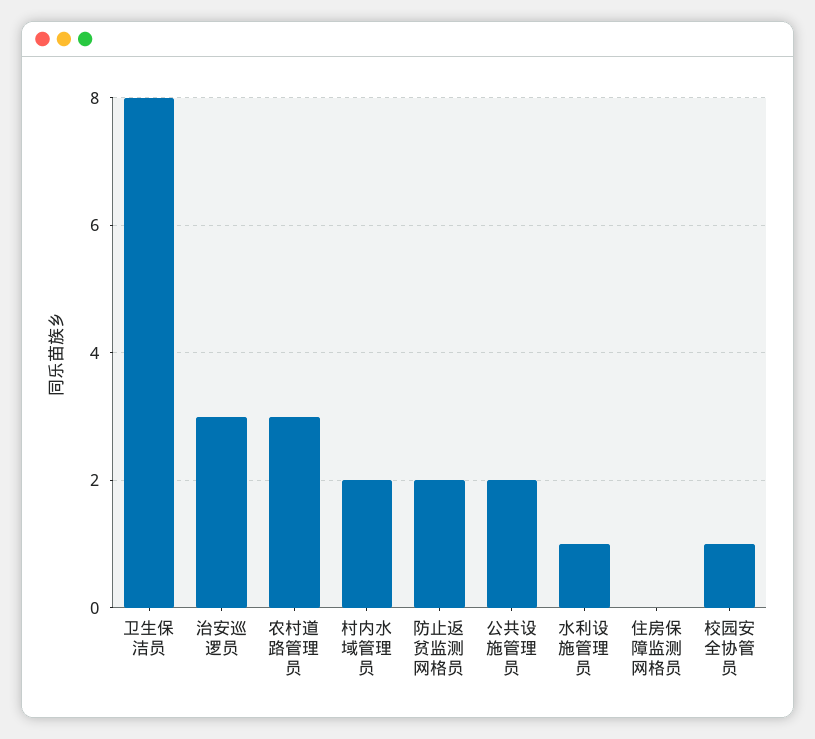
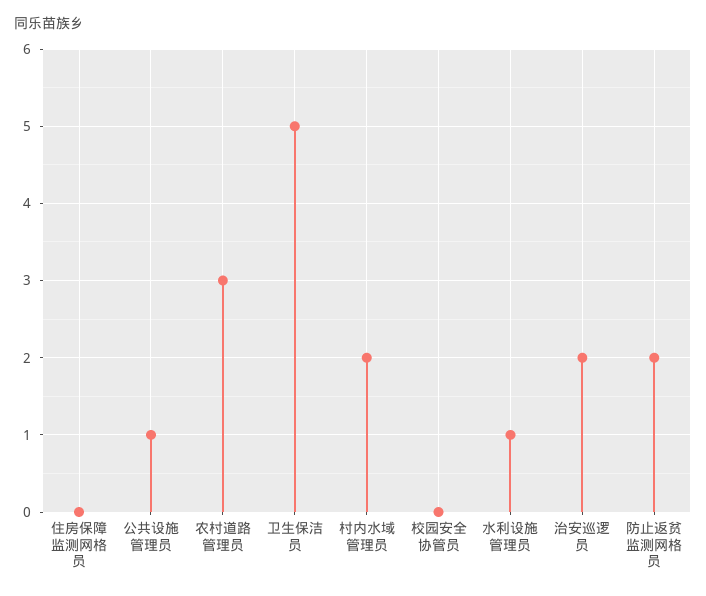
  {
-   "卫生保洁员": 8,
+   "卫生保洁员": 5,
-   "治安巡逻员": 3,
+   "治安巡逻员": 2,
    "农村道路管理员": 3,
    "村内水域管理员": 2,
    "防止返贫监测网格员": 2,
-   "公共设施管理员": 2,
+   "公共设施管理员": 1,
    "水利设施管理员": 1,
    "住房保障监测网格员": 0,
-   "校园安全协管员": 1
+   "校园安全协管员": 0
  }

